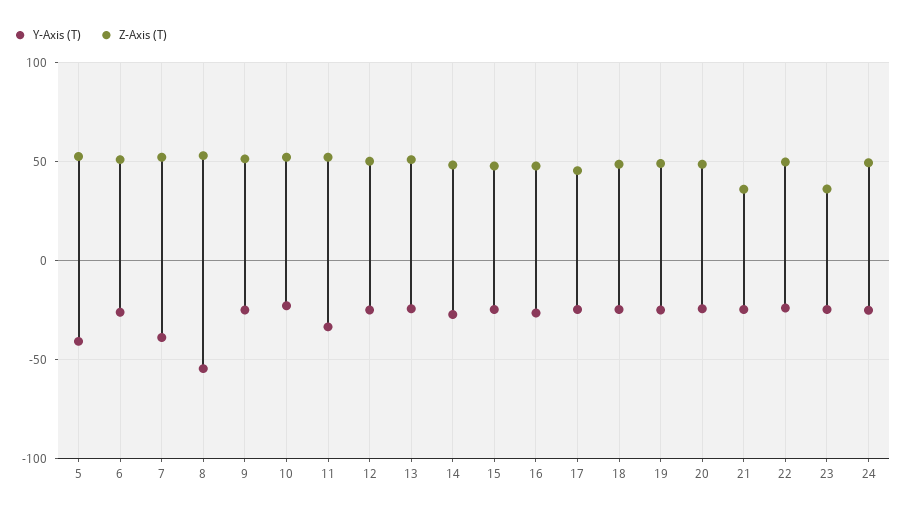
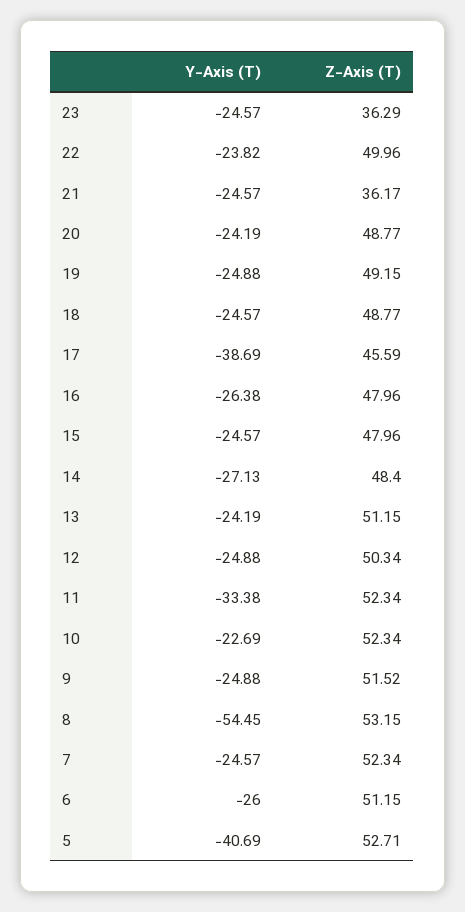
  {
    "Y-Axis (T)": {
      "5": -40.69,
      "6": -26,
-     "7": -40,
+     "7": -24.57,
      "8": -54.45,
      "9": -24.88,
      "10": -22.69,
      "11": -33.38,
      "12": -24.88,
      "13": -24.19,
      "14": -27.13,
      "15": -24.57,
      "16": -26.38,
-     "17": -25,
+     "17": -38.69,
      "18": -24.57,
      "19": -24.88,
      "20": -24.19,
      "21": -24.57,
      "22": -23.82,
-     "23": -24.57,
+     "23": -24.57
-     "24": -25
    },
    "Z-Axis (T)": {
      "5": 52.71,
      "6": 51.15,
      "7": 52.34,
      "8": 53.15,
      "9": 51.52,
      "10": 52.34,
      "11": 52.34,
      "12": 50.34,
      "13": 51.15,
      "14": 48.4,
      "15": 47.96,
      "16": 47.96,
      "17": 45.59,
      "18": 48.77,
      "19": 49.15,
      "20": 48.77,
      "21": 36.17,
      "22": 49.96,
-     "23": 36.29,
+     "23": 36.29
-     "24": 50
    }
  }

